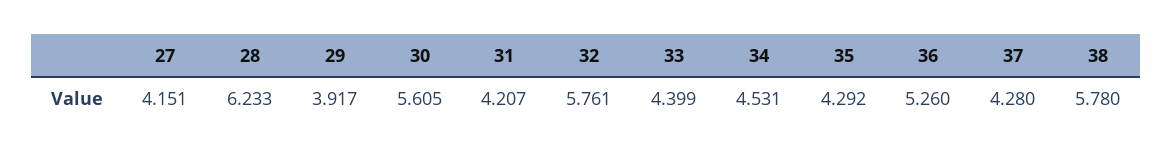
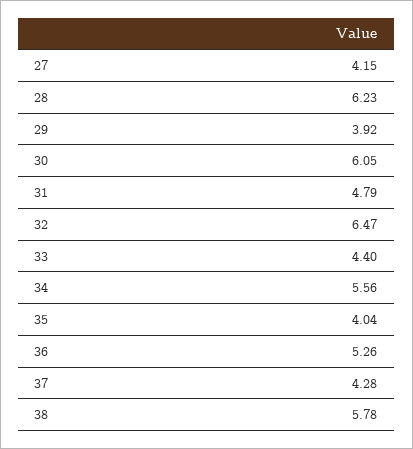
  {
    "27": 4.151,
    "28": 6.233,
    "29": 3.917,
-   "30": 5.605,
+   "30": 6.05,
-   "31": 4.207,
+   "31": 4.79,
-   "32": 5.761,
+   "32": 6.47,
    "33": 4.399,
-   "34": 4.531,
+   "34": 5.56,
-   "35": 4.292,
+   "35": 4.04,
    "36": 5.26,
    "37": 4.28,
    "38": 5.78
  }

